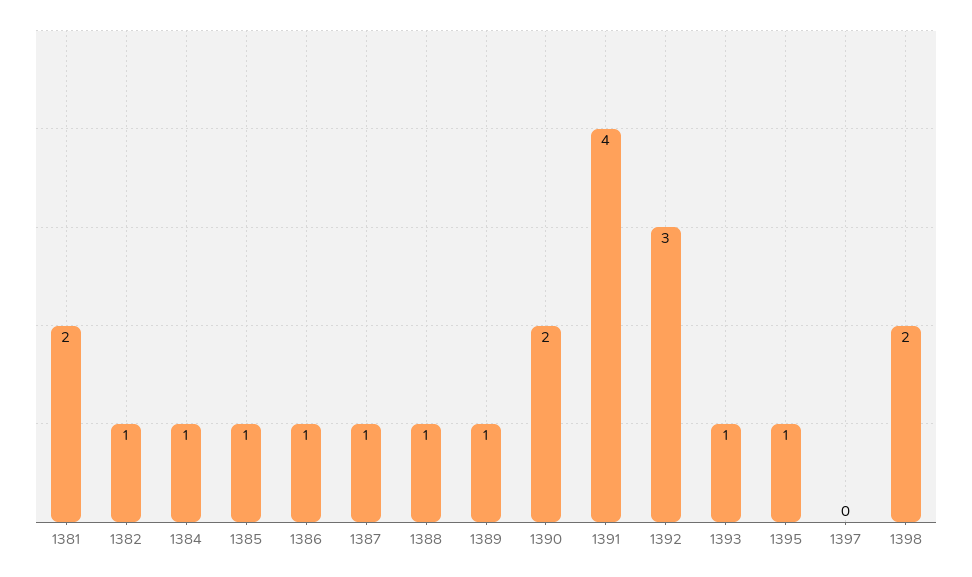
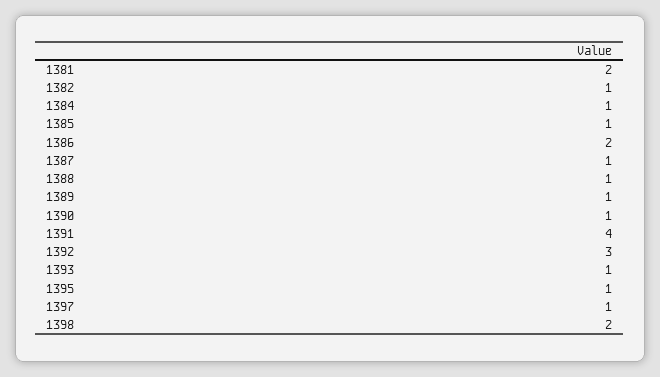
  {
    "1381": 2,
    "1382": 1,
    "1384": 1,
    "1385": 1,
-   "1386": 1,
+   "1386": 2,
    "1387": 1,
    "1388": 1,
    "1389": 1,
-   "1390": 2,
+   "1390": 1,
    "1391": 4,
    "1392": 3,
    "1393": 1,
    "1395": 1,
-   "1397": 0,
+   "1397": 1,
    "1398": 2
  }

